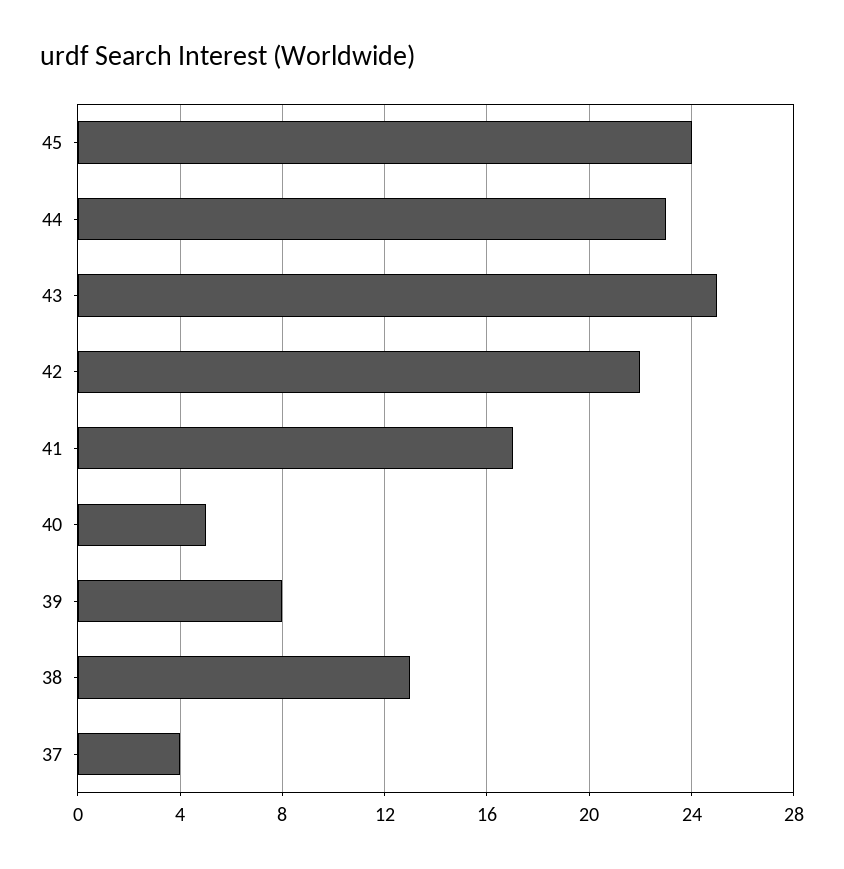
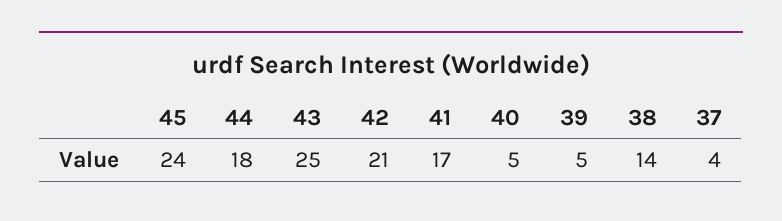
  {
    "45": 24,
-   "44": 23,
+   "44": 18,
    "43": 25,
-   "42": 22,
+   "42": 21,
    "41": 17,
    "40": 5,
-   "39": 8,
+   "39": 5,
-   "38": 13,
+   "38": 14,
    "37": 4
  }

